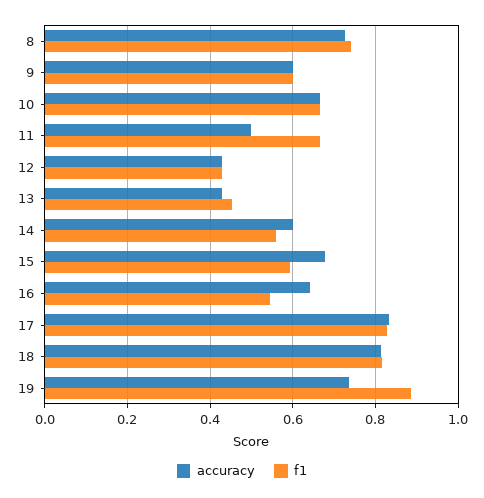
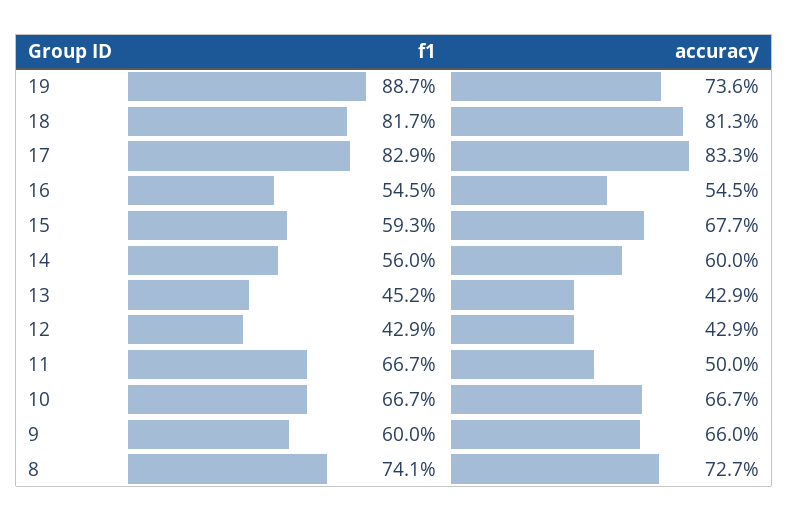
  {
    "accuracy": {
      "8": 0.727,
-     "9": 0.6,
+     "9": 0.66,
      "10": 0.667,
      "11": 0.5,
      "12": 0.429,
      "13": 0.429,
      "14": 0.6,
      "15": 0.677,
-     "16": 0.64,
+     "16": 0.545,
      "17": 0.833,
      "18": 0.813,
      "19": 0.736
    },
    "f1": {
      "8": 0.741,
      "9": 0.6,
      "10": 0.667,
      "11": 0.667,
      "12": 0.429,
      "13": 0.452,
      "14": 0.56,
      "15": 0.593,
      "16": 0.545,
      "17": 0.829,
      "18": 0.817,
      "19": 0.887
    }
  }

